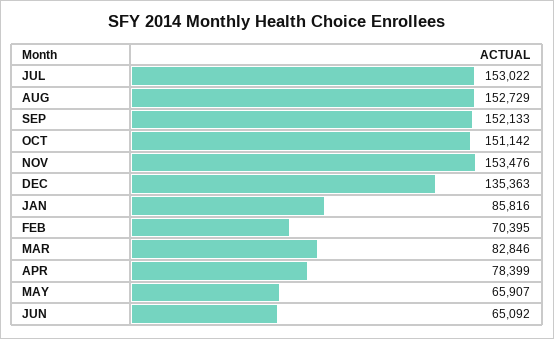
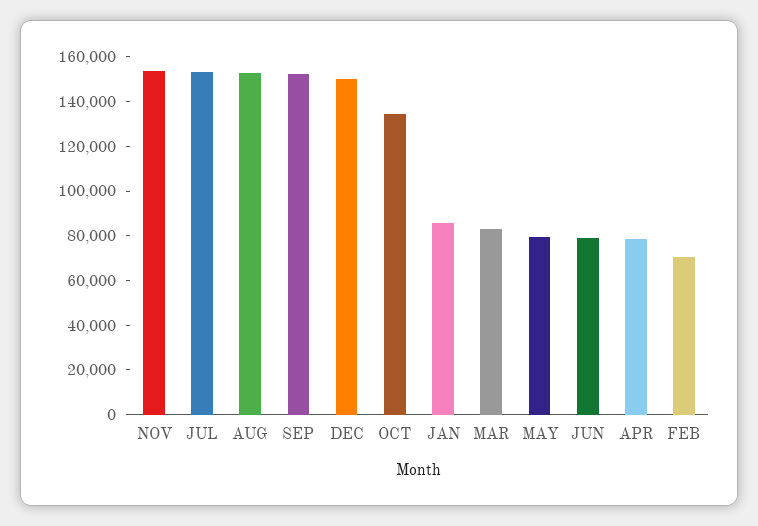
  {
    "JUL": 153022,
    "AUG": 152729,
    "SEP": 152133,
-   "OCT": 151142,
+   "OCT": 135000,
    "NOV": 153476,
-   "DEC": 135363,
+   "DEC": 150000,
    "JAN": 85816,
    "FEB": 70395,
    "MAR": 82846,
    "APR": 78399,
-   "MAY": 65907,
+   "MAY": 80000,
-   "JUN": 65092
+   "JUN": 80000
  }

